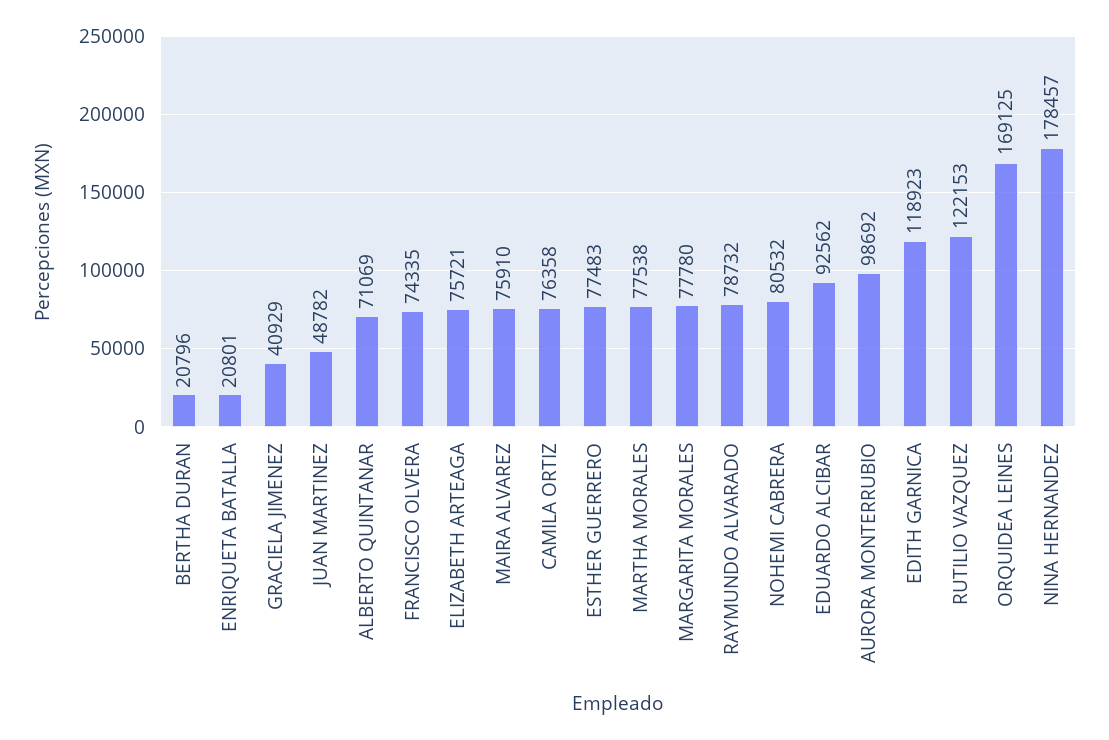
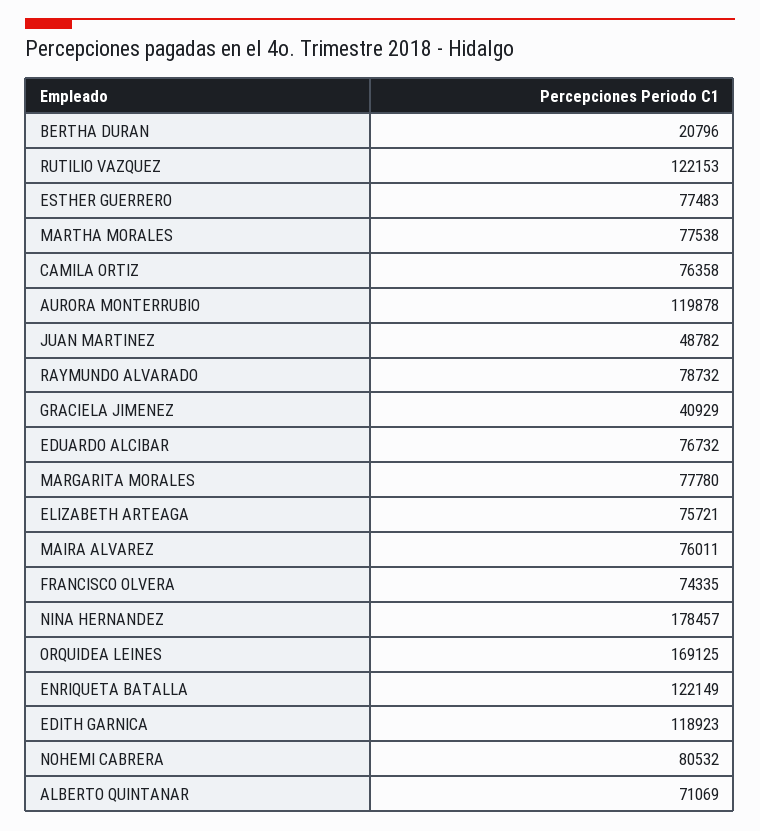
  {
    "BERTHA DURAN": 20796,
-   "ENRIQUETA BATALLA": 20801,
+   "ENRIQUETA BATALLA": 122149,
    "GRACIELA JIMENEZ": 40929,
    "JUAN MARTINEZ": 48782,
    "ALBERTO QUINTANAR": 71069,
    "FRANCISCO OLVERA": 74335,
    "ELIZABETH ARTEAGA": 75721,
-   "MAIRA ALVAREZ": 75910,
+   "MAIRA ALVAREZ": 76011,
    "CAMILA ORTIZ": 76358,
    "ESTHER GUERRERO": 77483,
    "MARTHA MORALES": 77538,
    "MARGARITA MORALES": 77780,
    "RAYMUNDO ALVARADO": 78732,
    "NOHEMI CABRERA": 80532,
-   "EDUARDO ALCIBAR": 92562,
+   "EDUARDO ALCIBAR": 76732,
-   "AURORA MONTERRUBIO": 98692,
+   "AURORA MONTERRUBIO": 119878,
    "EDITH GARNICA": 118923,
    "RUTILIO VAZQUEZ": 122153,
    "ORQUIDEA LEINES": 169125,
    "NINA HERNANDEZ": 178457
  }

